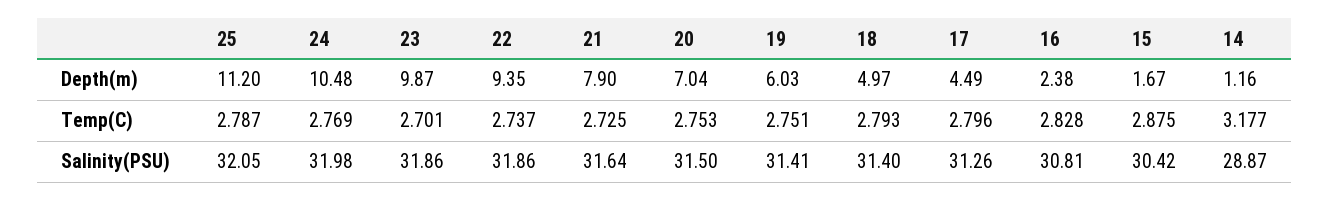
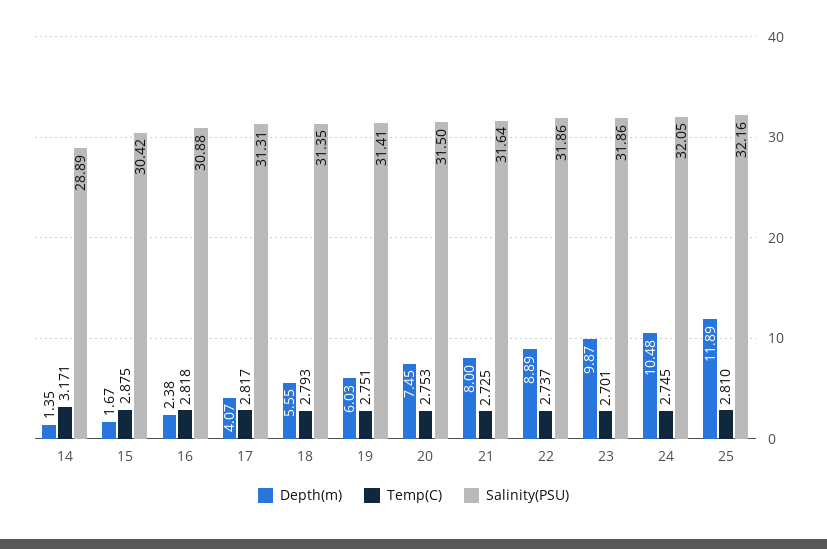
  {
    "Depth(m)": {
-     "25": 11.2,
+     "25": 11.89,
      "24": 10.48,
      "23": 9.87,
-     "22": 9.35,
+     "22": 8.89,
-     "21": 7.9,
+     "21": 8,
-     "20": 7.04,
+     "20": 7.45,
      "19": 6.03,
-     "18": 4.97,
+     "18": 5.55,
-     "17": 4.49,
+     "17": 4.07,
      "16": 2.38,
      "15": 1.67,
-     "14": 1.16
+     "14": 1.35
    },
    "Temp(C)": {
-     "25": 2.787,
+     "25": 2.81,
-     "24": 2.769,
+     "24": 2.745,
      "23": 2.701,
      "22": 2.737,
      "21": 2.725,
      "20": 2.753,
      "19": 2.751,
      "18": 2.793,
-     "17": 2.796,
+     "17": 2.817,
-     "16": 2.828,
+     "16": 2.818,
      "15": 2.875,
-     "14": 3.177
+     "14": 3.171
    },
    "Salinity(PSU)": {
-     "25": 32.05,
+     "25": 32.16,
-     "24": 31.98,
+     "24": 32.05,
      "23": 31.86,
      "22": 31.86,
      "21": 31.64,
      "20": 31.5,
      "19": 31.41,
-     "18": 31.4,
+     "18": 31.35,
-     "17": 31.26,
+     "17": 31.31,
-     "16": 30.81,
+     "16": 30.88,
      "15": 30.42,
-     "14": 28.87
+     "14": 28.89
    }
  }

